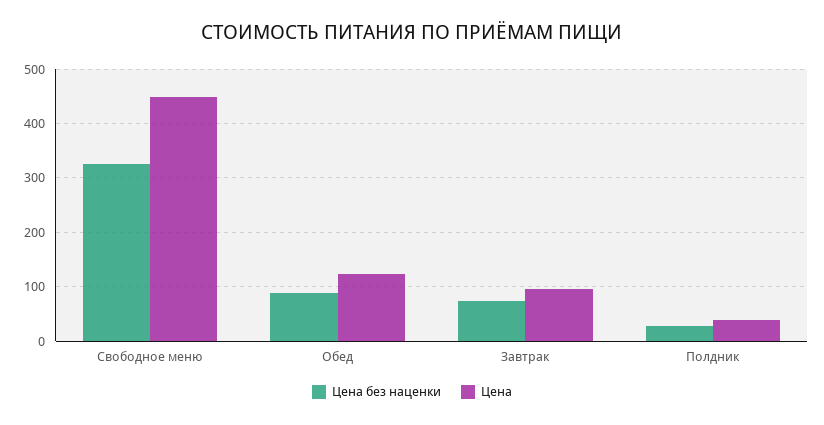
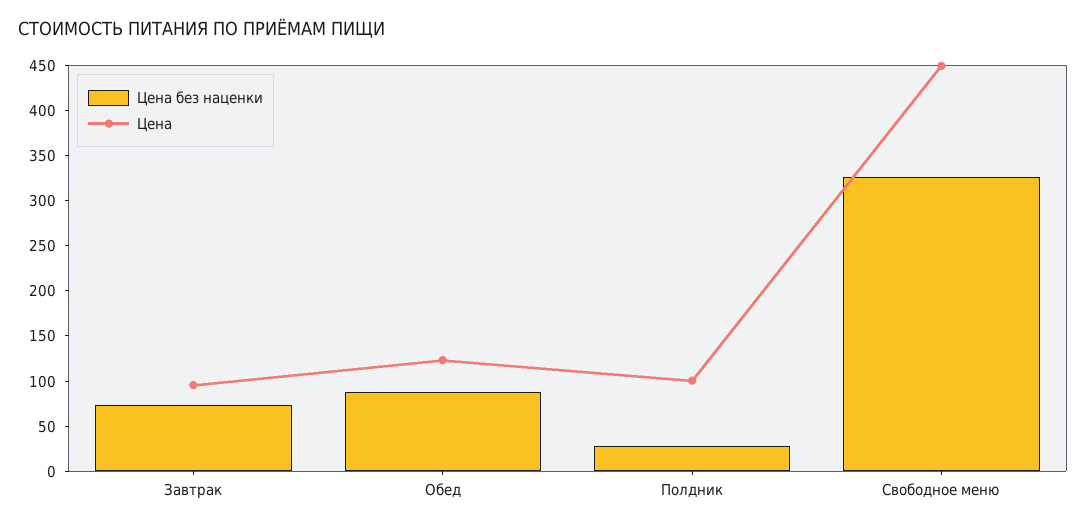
  {
    "Цена без наценки": {
      "Свободное меню": 330,
      "Обед": 90,
      "Завтрак": 70,
      "Полдник": 30
    },
    "Цена": {
      "Свободное меню": 450,
      "Обед": 120,
      "Завтрак": 100,
-     "Полдник": 40
+     "Полдник": 100
    }
  }

